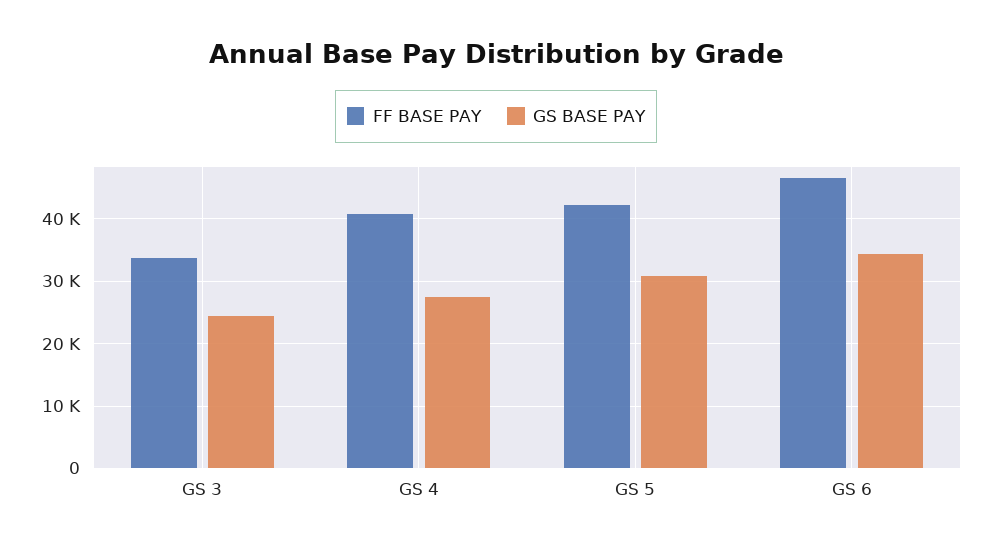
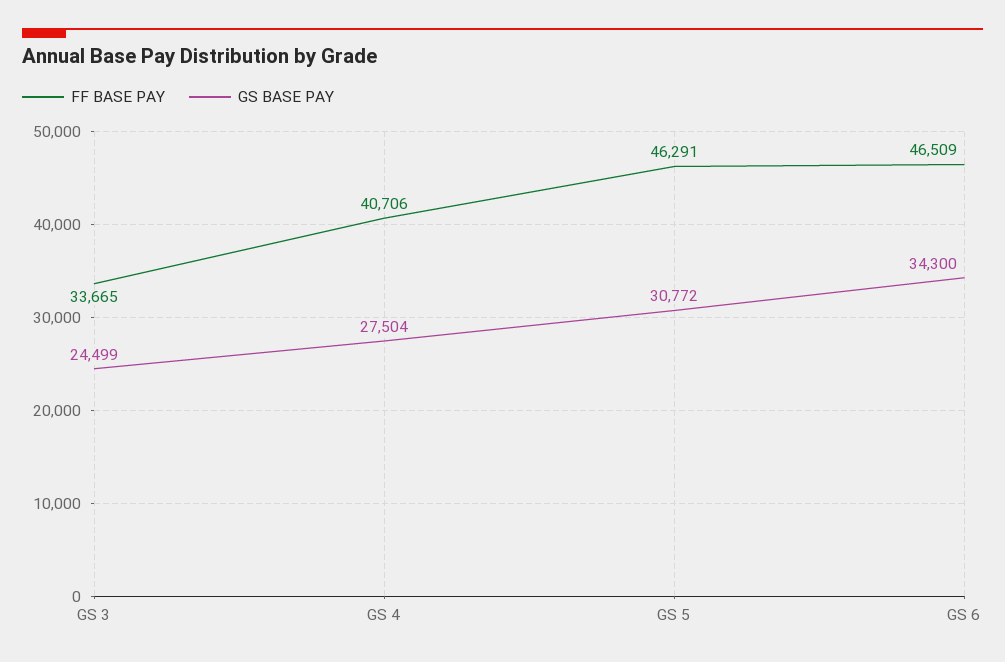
  {
    "FF BASE PAY": {
      "GS 3": 33665,
      "GS 4": 40706,
-     "GS 5": 42000,
+     "GS 5": 46291,
      "GS 6": 46509
    },
    "GS BASE PAY": {
      "GS 3": 24499,
      "GS 4": 27504,
      "GS 5": 30772,
      "GS 6": 34300
    }
  }

